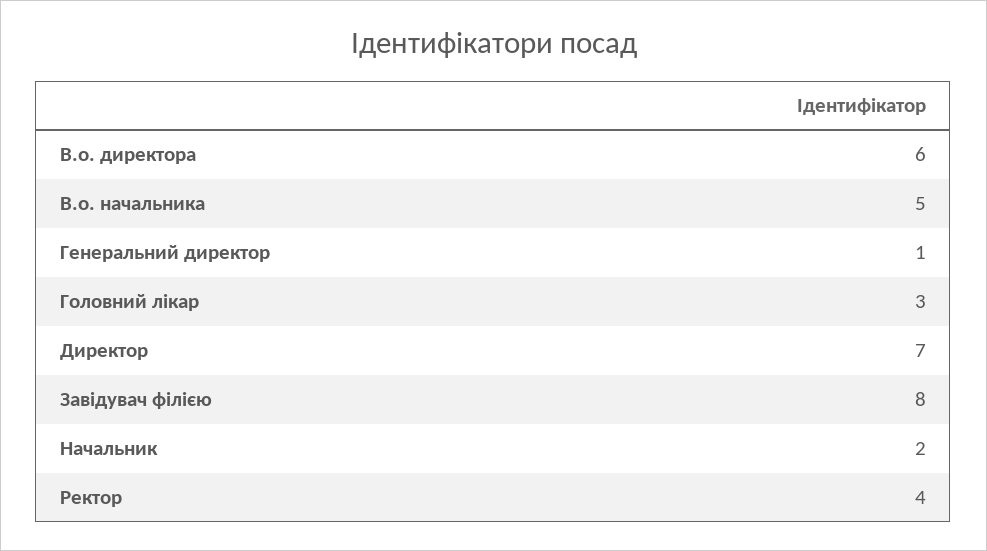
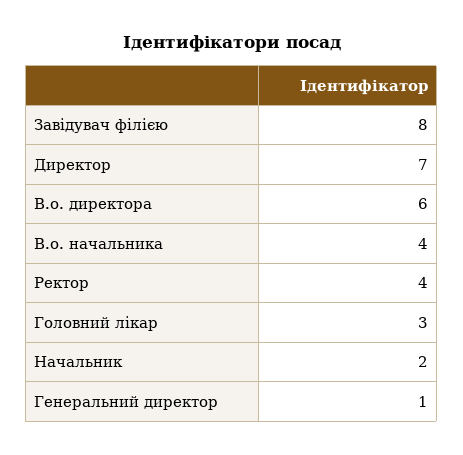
  {
    "В.о. директора": 6,
-   "В.о. начальника": 5,
+   "В.о. начальника": 4,
    "Генеральний директор": 1,
    "Головний лікар": 3,
    "Директор": 7,
    "Завідувач філією": 8,
    "Начальник": 2,
    "Ректор": 4
  }

